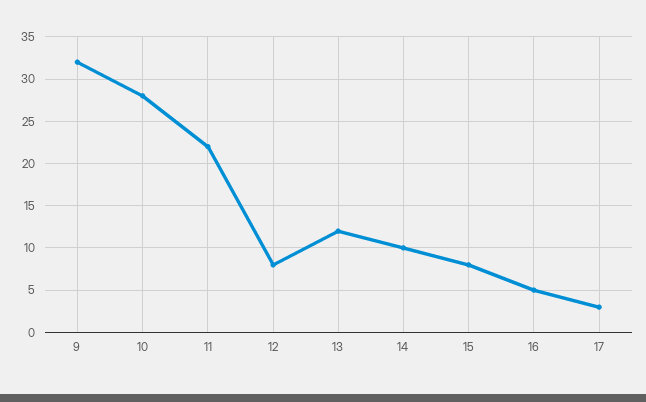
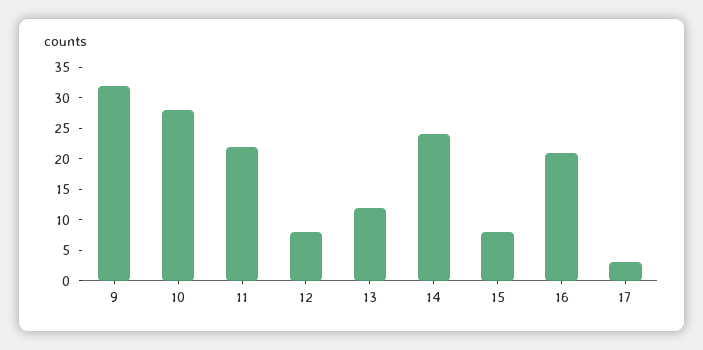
  {
    "9": 32,
    "10": 28,
    "11": 22,
    "12": 8,
    "13": 12,
-   "14": 10,
+   "14": 25,
    "15": 8,
-   "16": 5,
+   "16": 20,
    "17": 3
  }

